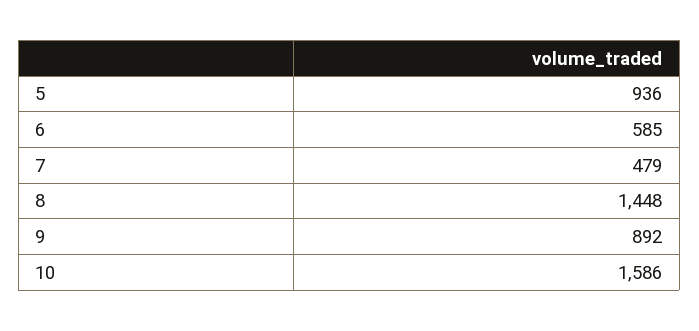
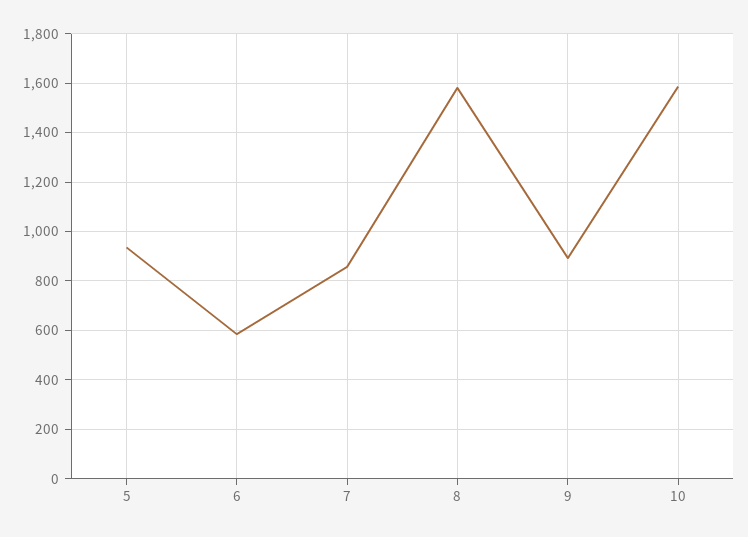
  {
    "5": 936,
    "6": 585,
-   "7": 479,
+   "7": 850,
-   "8": 1448,
+   "8": 1575,
    "9": 892,
    "10": 1586
  }

